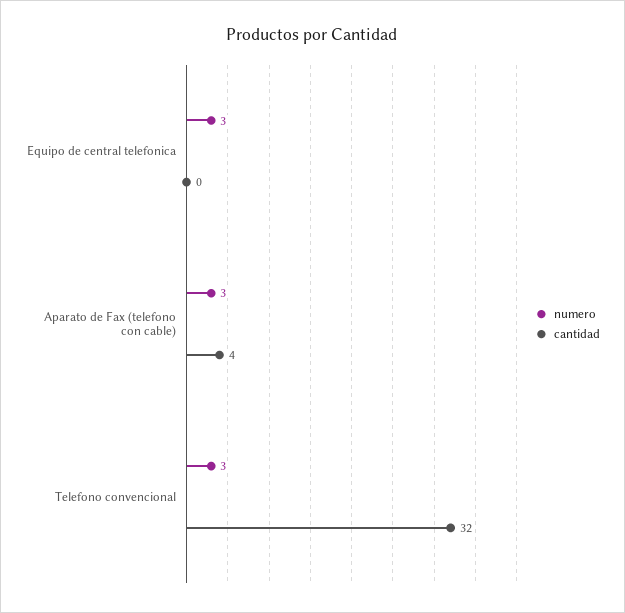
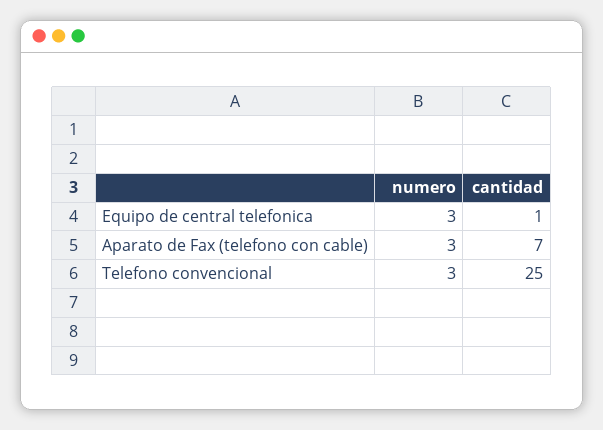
  {
    "numero": {
      "Equipo de central telefonica": 3,
      "Aparato de Fax (telefono con cable)": 3,
      "Telefono convencional": 3
    },
    "cantidad": {
-     "Equipo de central telefonica": 0,
+     "Equipo de central telefonica": 1,
-     "Aparato de Fax (telefono con cable)": 4,
+     "Aparato de Fax (telefono con cable)": 7,
-     "Telefono convencional": 32
+     "Telefono convencional": 25
    }
  }

